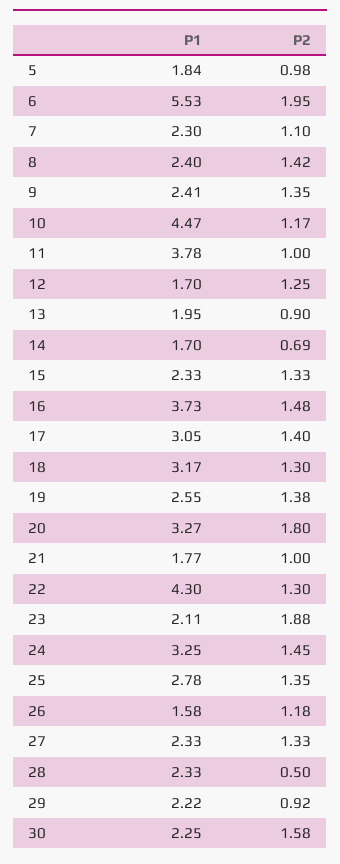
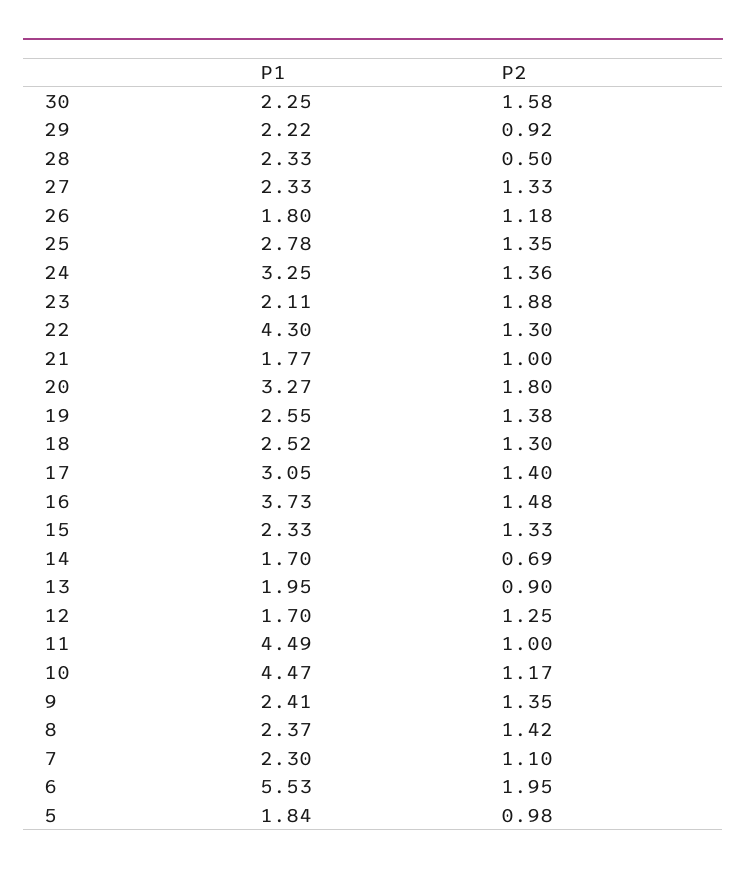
  {
    "P1": {
      "5": 1.84,
      "6": 5.53,
      "7": 2.3,
-     "8": 2.4,
+     "8": 2.37,
      "9": 2.41,
      "10": 4.47,
-     "11": 3.78,
+     "11": 4.49,
      "12": 1.7,
      "13": 1.95,
      "14": 1.7,
      "15": 2.33,
      "16": 3.73,
      "17": 3.05,
-     "18": 3.17,
+     "18": 2.52,
      "19": 2.55,
      "20": 3.27,
      "21": 1.77,
      "22": 4.3,
      "23": 2.11,
      "24": 3.25,
      "25": 2.78,
-     "26": 1.58,
+     "26": 1.8,
      "27": 2.33,
      "28": 2.33,
      "29": 2.22,
      "30": 2.25
    },
    "P2": {
      "5": 0.98,
      "6": 1.95,
      "7": 1.1,
      "8": 1.42,
      "9": 1.35,
      "10": 1.17,
      "11": 1,
      "12": 1.25,
      "13": 0.9,
      "14": 0.69,
      "15": 1.33,
      "16": 1.48,
      "17": 1.4,
      "18": 1.3,
      "19": 1.38,
      "20": 1.8,
      "21": 1,
      "22": 1.3,
      "23": 1.88,
-     "24": 1.45,
+     "24": 1.36,
      "25": 1.35,
      "26": 1.18,
      "27": 1.33,
      "28": 0.5,
      "29": 0.92,
      "30": 1.58
    }
  }

